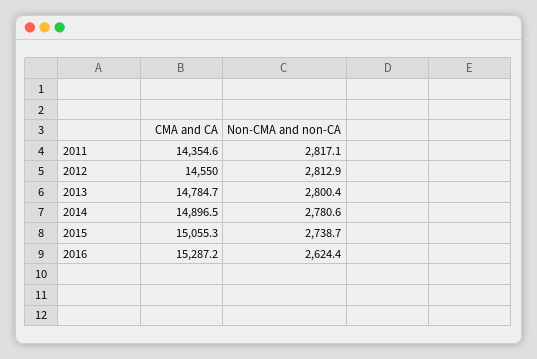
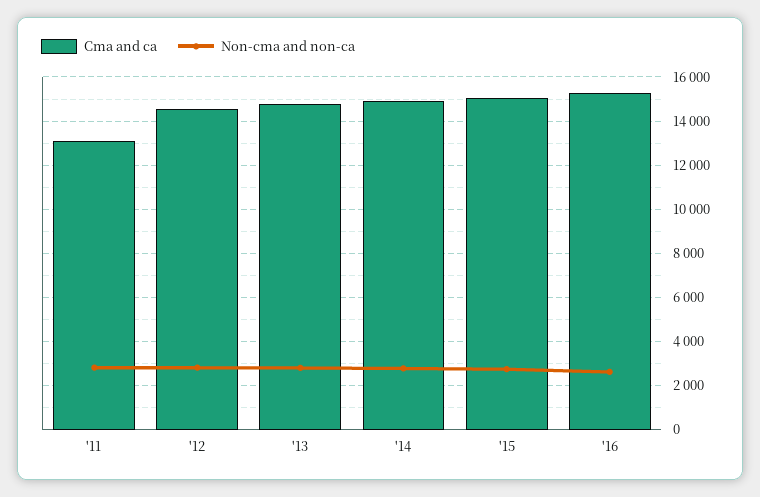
  {
    "CMA and CA": {
-     "2011": 14354.6,
+     "2011": 13000,
      "2012": 14550,
      "2013": 14784.7,
      "2014": 14896.5,
      "2015": 15055.3,
      "2016": 15287.2
    },
    "Non-CMA and non-CA": {
      "2011": 2817.1,
      "2012": 2812.9,
      "2013": 2800.4,
      "2014": 2780.6,
      "2015": 2738.7,
      "2016": 2624.4
    }
  }

